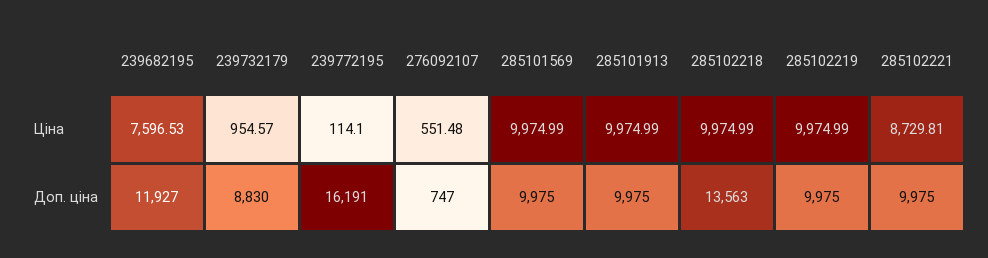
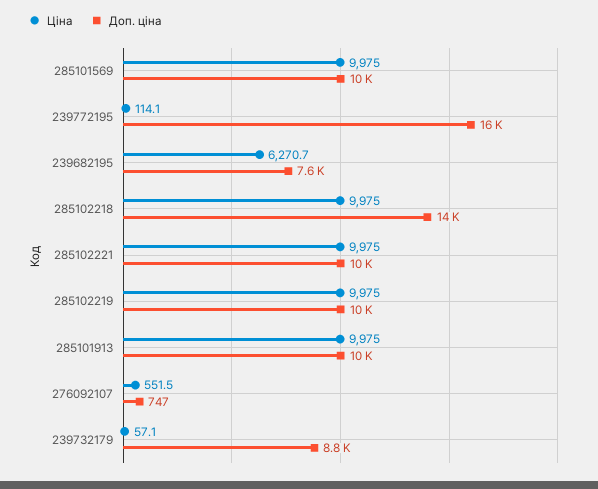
  {
    "Ціна": {
-     "239682195": 7596.53,
+     "239682195": 6270.7,
-     "239732179": 954.57,
+     "239732179": 57.1,
      "239772195": 114.1,
      "276092107": 551.48,
      "285101569": 9974.99,
      "285101913": 9974.99,
      "285102218": 9974.99,
      "285102219": 9974.99,
-     "285102221": 8729.81
+     "285102221": 9975
    },
    "Доп. ціна": {
-     "239682195": 11927,
+     "239682195": 7600,
      "239732179": 8830,
      "239772195": 16191,
      "276092107": 747,
      "285101569": 9975,
      "285101913": 9975,
      "285102218": 13563,
      "285102219": 9975,
      "285102221": 9975
    }
  }

